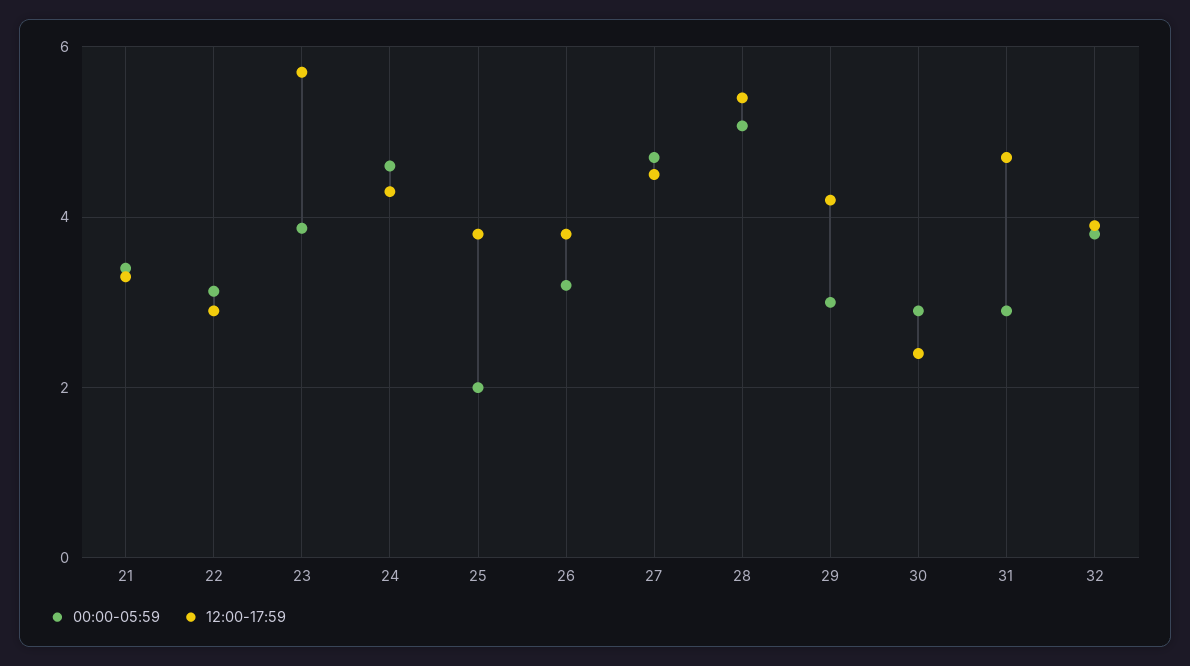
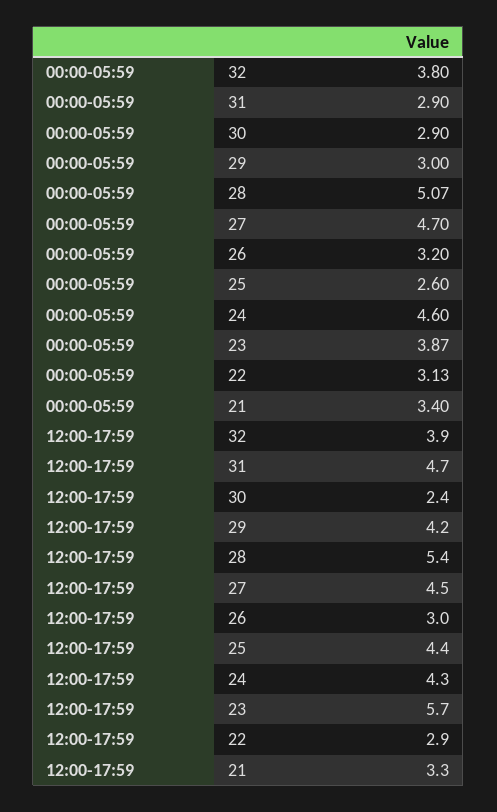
  {
    "00:00-05:59": {
      "21": 3.4,
      "22": 3.13,
      "23": 3.87,
      "24": 4.6,
-     "25": 2,
+     "25": 2.6,
      "26": 3.2,
      "27": 4.7,
      "28": 5.07,
      "29": 3,
      "30": 2.9,
      "31": 2.9,
      "32": 3.8
    },
    "12:00-17:59": {
      "21": 3.3,
      "22": 2.9,
      "23": 5.7,
      "24": 4.3,
-     "25": 3.8,
+     "25": 4.4,
-     "26": 3.8,
+     "26": 3,
      "27": 4.5,
      "28": 5.4,
      "29": 4.2,
      "30": 2.4,
      "31": 4.7,
      "32": 3.9
    }
  }

